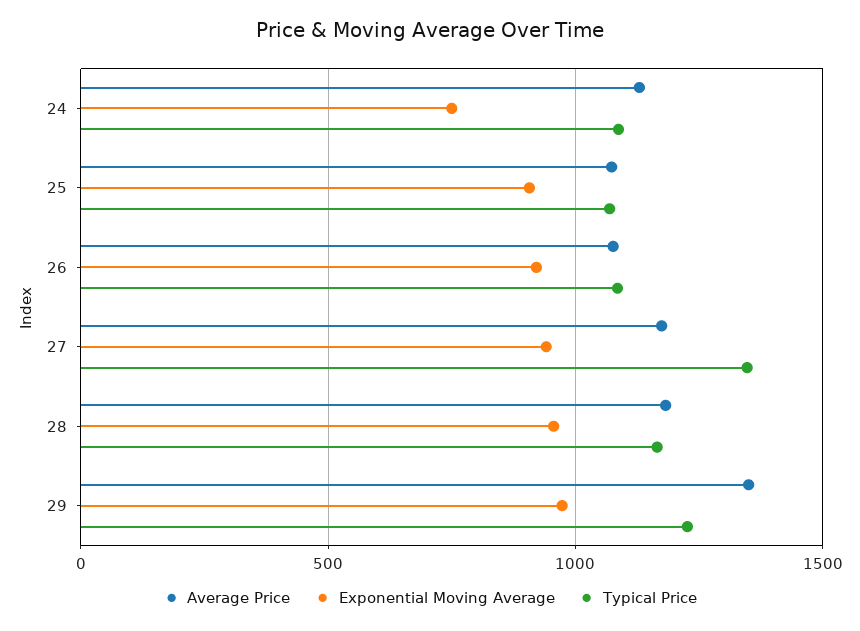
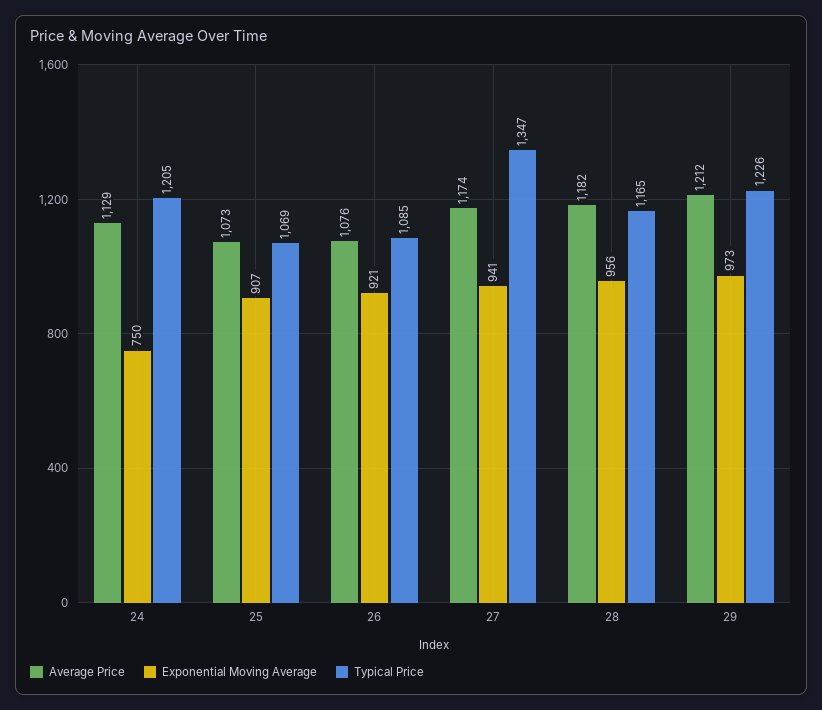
  {
    "Average Price": {
      "24": 1129,
      "25": 1073,
      "26": 1076,
      "27": 1174,
      "28": 1182,
-     "29": 1350
+     "29": 1212
    },
    "Exponential Moving Average": {
      "24": 750,
      "25": 907,
      "26": 921,
      "27": 941,
      "28": 956,
      "29": 973
    },
    "Typical Price": {
-     "24": 1100,
+     "24": 1205,
      "25": 1069,
      "26": 1085,
      "27": 1347,
      "28": 1165,
      "29": 1226
    }
  }

